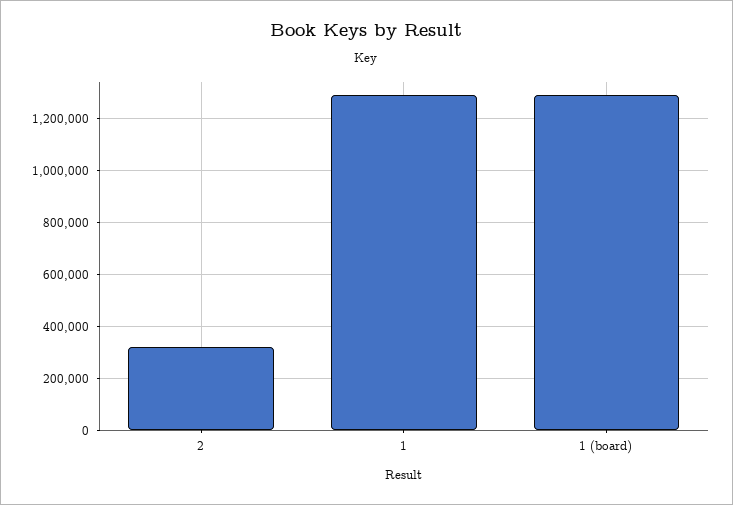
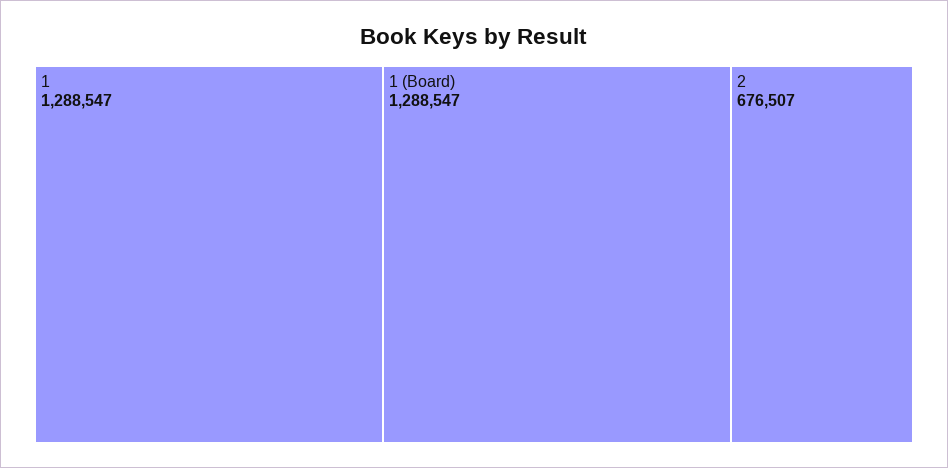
  {
-   "2": 325000,
+   "2": 676507,
    "1": 1288547,
    "1 (board)": 1288547
  }

